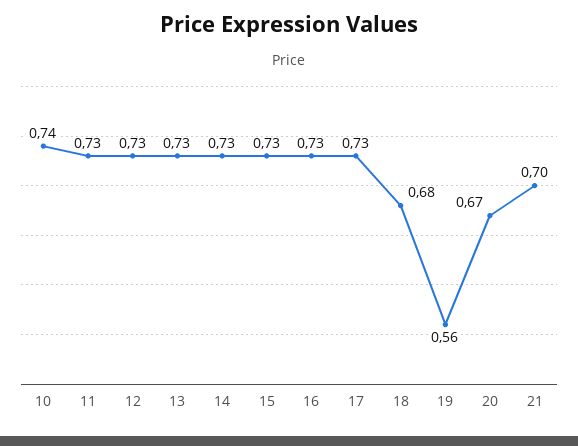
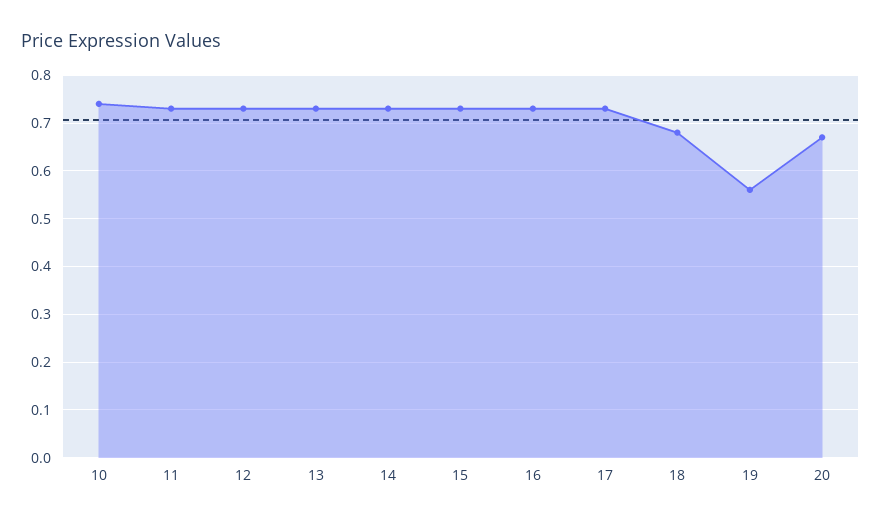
  {
    "10": 0.74,
    "11": 0.73,
    "12": 0.73,
    "13": 0.73,
    "14": 0.73,
    "15": 0.73,
    "16": 0.73,
    "17": 0.73,
    "18": 0.68,
    "19": 0.56,
-   "20": 0.67,
+   "20": 0.67
-   "21": 0.7
  }

